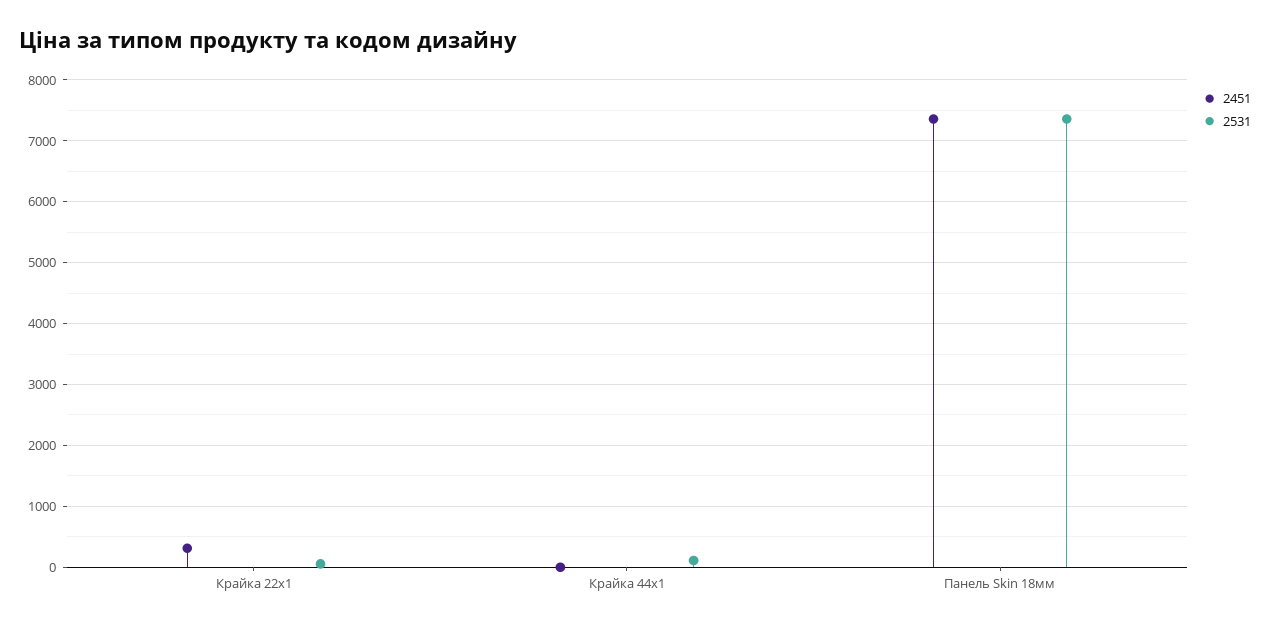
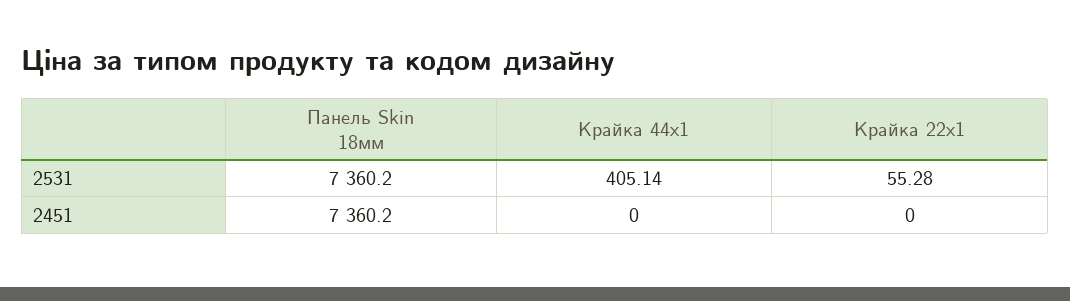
  {
    "2451": {
-     "Крайка 22x1": 300,
+     "Крайка 22x1": 0,
      "Крайка 44x1": 0,
      "Панель Skin 18мм": 7360.2
    },
    "2531": {
      "Крайка 22x1": 55.28,
-     "Крайка 44x1": 100,
+     "Крайка 44x1": 405.14,
      "Панель Skin 18мм": 7360.2
    }
  }

